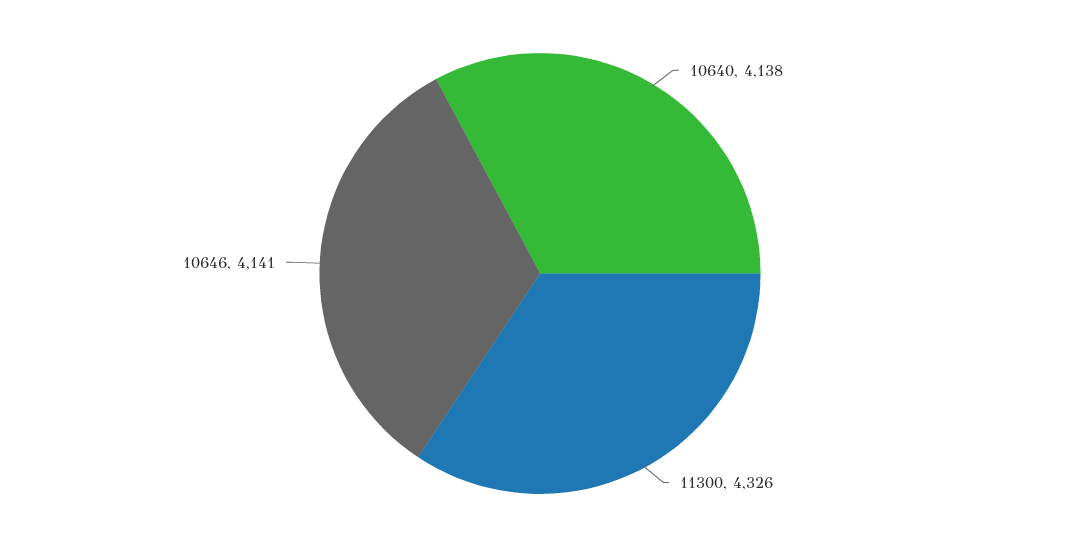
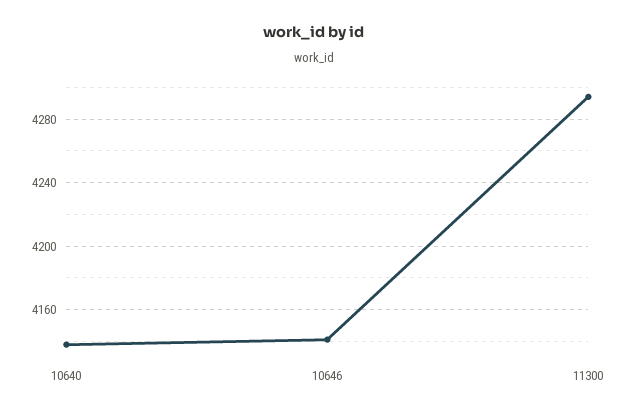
  {
    "10640": 4138,
-   "11300": 4326,
+   "11300": 4295,
    "10646": 4141
  }

